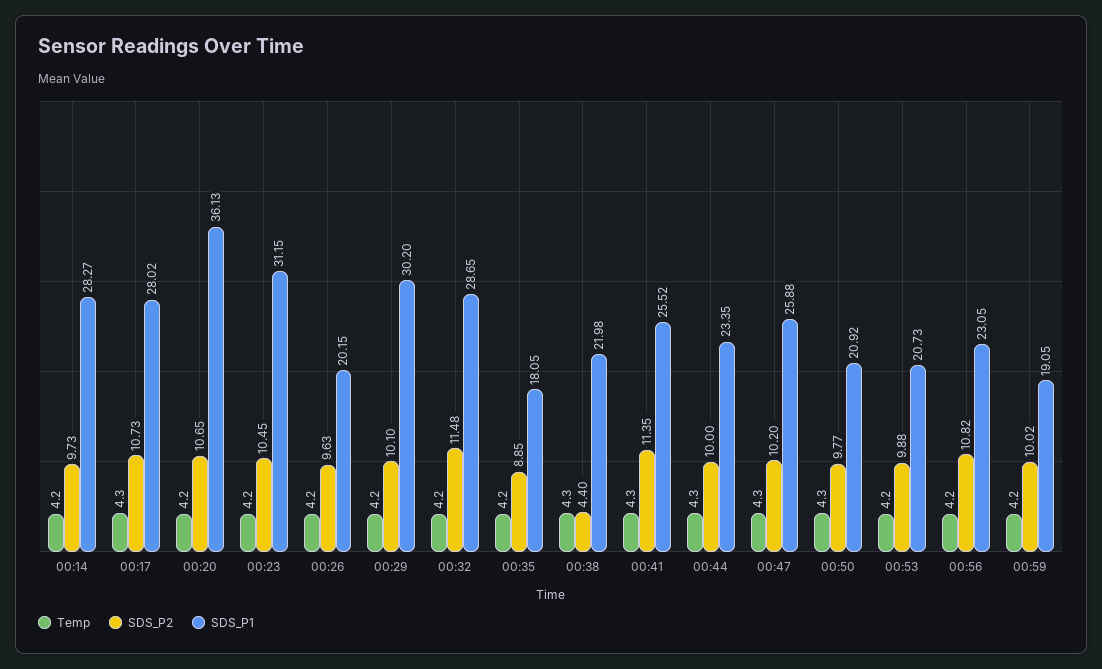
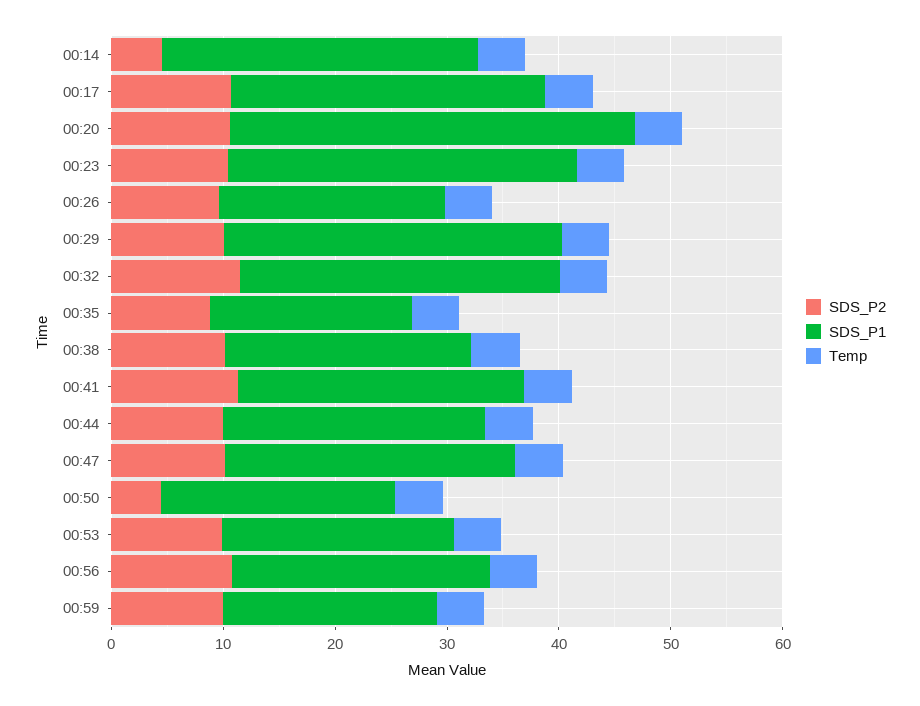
  {
    "Temp": {
      "00:14": 4.2,
      "00:17": 4.3,
      "00:20": 4.2,
      "00:23": 4.2,
      "00:26": 4.2,
      "00:29": 4.2,
      "00:32": 4.2,
      "00:35": 4.2,
      "00:38": 4.3,
      "00:41": 4.3,
      "00:44": 4.3,
      "00:47": 4.3,
      "00:50": 4.3,
      "00:53": 4.2,
      "00:56": 4.2,
      "00:59": 4.2
    },
    "SDS_P2": {
-     "00:14": 9.73,
+     "00:14": 4,
      "00:17": 10.73,
      "00:20": 10.65,
      "00:23": 10.45,
      "00:26": 9.63,
      "00:29": 10.1,
      "00:32": 11.48,
      "00:35": 8.85,
-     "00:38": 4.4,
+     "00:38": 10,
      "00:41": 11.35,
      "00:44": 10,
      "00:47": 10.2,
-     "00:50": 9.77,
+     "00:50": 4,
      "00:53": 9.88,
      "00:56": 10.82,
      "00:59": 10.02
    },
    "SDS_P1": {
      "00:14": 28.27,
      "00:17": 28.02,
      "00:20": 36.13,
      "00:23": 31.15,
      "00:26": 20.15,
      "00:29": 30.2,
      "00:32": 28.65,
      "00:35": 18.05,
      "00:38": 21.98,
      "00:41": 25.52,
      "00:44": 23.35,
      "00:47": 25.88,
      "00:50": 20.92,
      "00:53": 20.73,
      "00:56": 23.05,
      "00:59": 19.05
    }
  }

